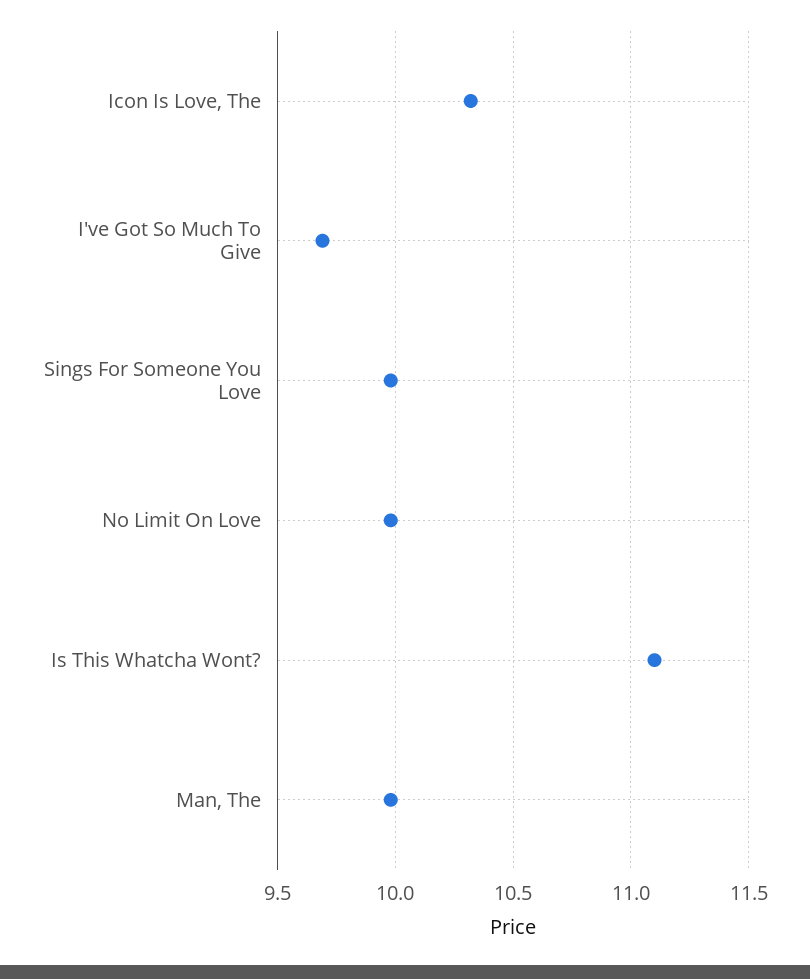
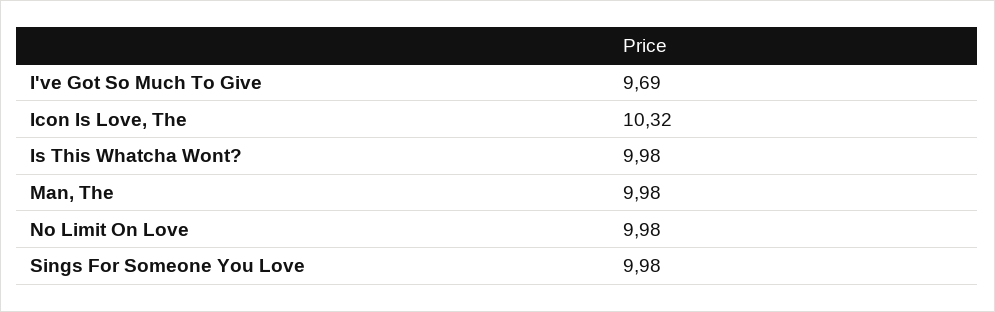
  {
    "Icon Is Love, The": 10.32,
    "I've Got So Much To Give": 9.69,
    "Sings For Someone You Love": 9.98,
    "No Limit On Love": 9.98,
-   "Is This Whatcha Wont?": 11.1,
+   "Is This Whatcha Wont?": 9.98,
    "Man, The": 9.98
  }

